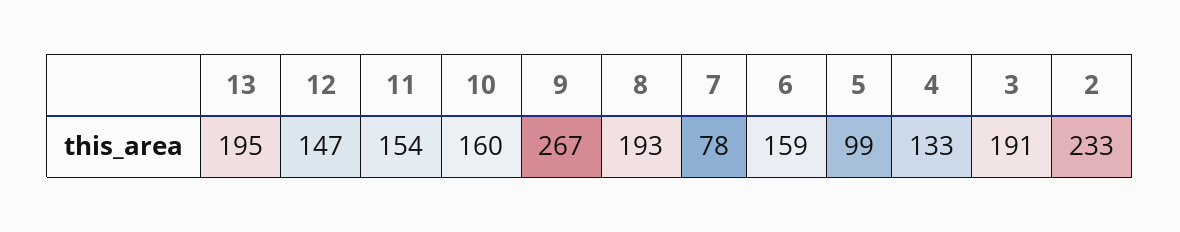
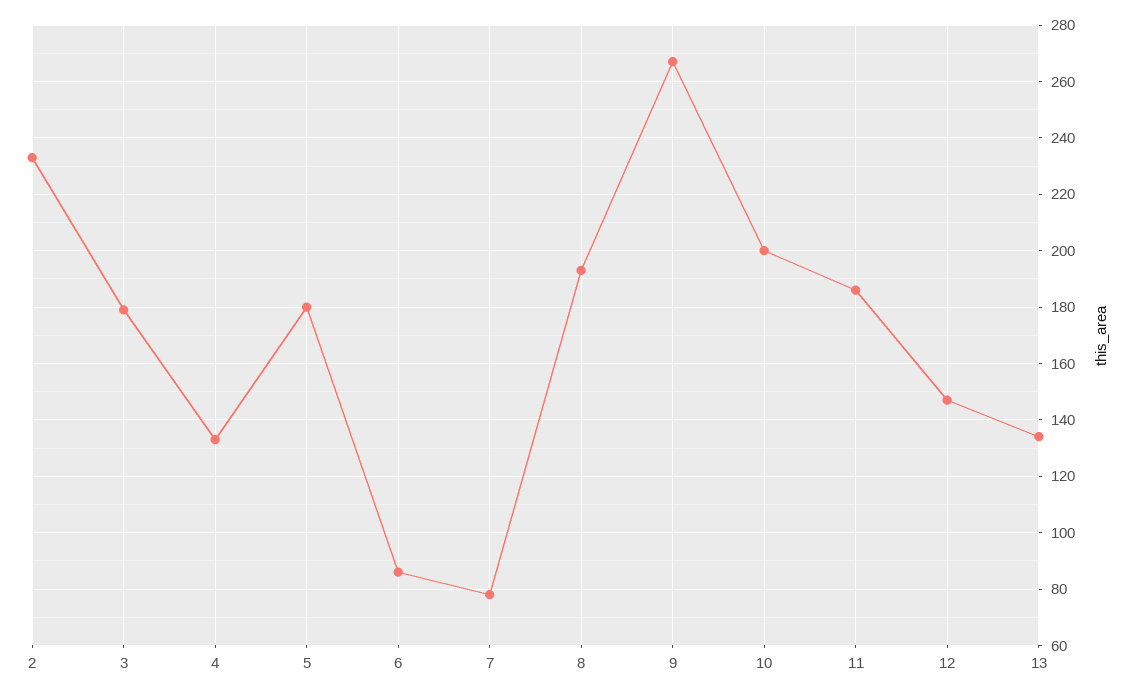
  {
-   "13": 195,
+   "13": 135,
    "12": 147,
-   "11": 154,
+   "11": 185,
-   "10": 160,
+   "10": 200,
    "9": 267,
    "8": 193,
    "7": 78,
-   "6": 159,
+   "6": 85,
-   "5": 99,
+   "5": 180,
    "4": 133,
-   "3": 191,
+   "3": 180,
    "2": 233
  }

